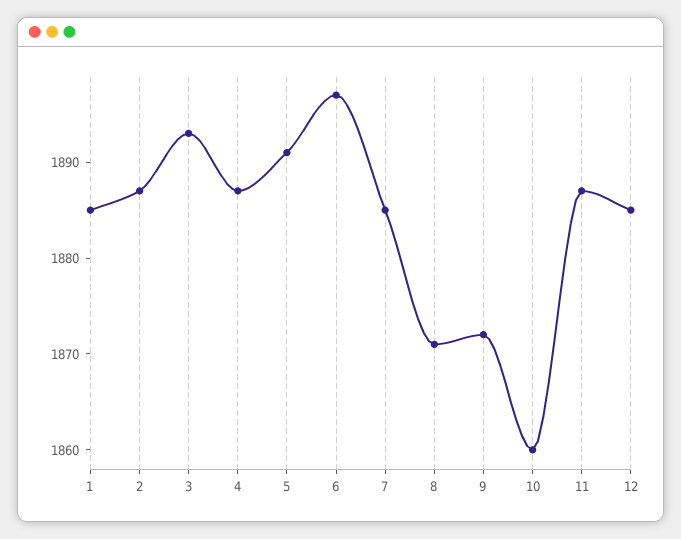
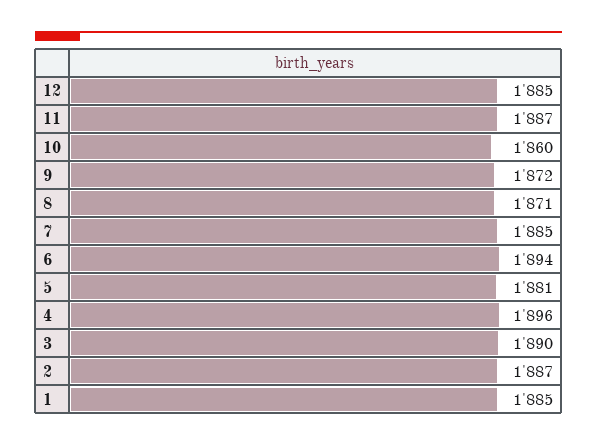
  {
    "1": 1885,
    "2": 1887,
-   "3": 1893,
+   "3": 1890,
-   "4": 1887,
+   "4": 1896,
-   "5": 1891,
+   "5": 1881,
-   "6": 1897,
+   "6": 1894,
    "7": 1885,
    "8": 1871,
    "9": 1872,
    "10": 1860,
    "11": 1887,
    "12": 1885
  }

